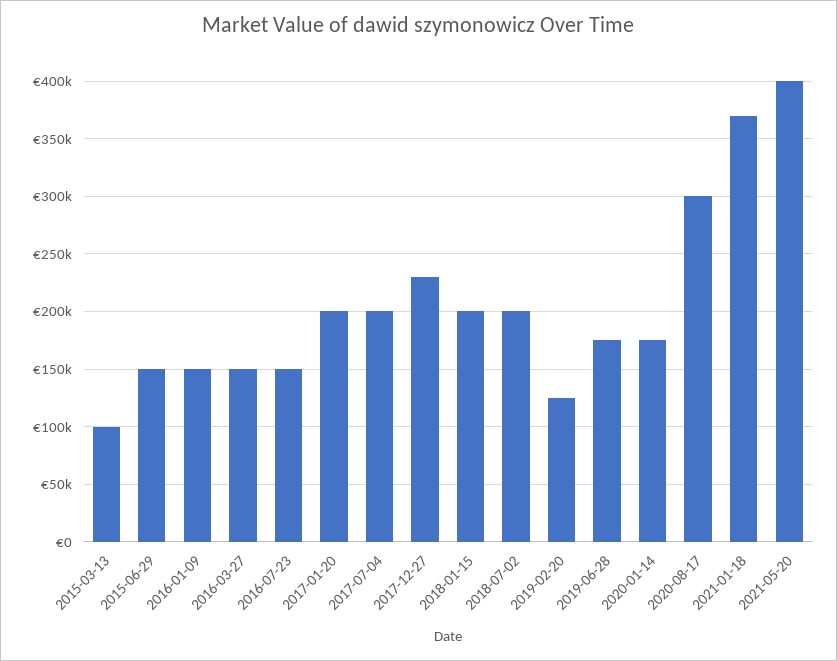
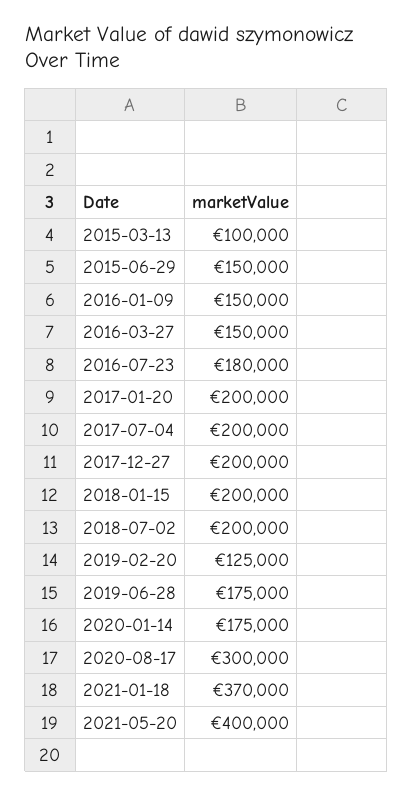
  {
    "2015-03-13": 100000,
    "2015-06-29": 150000,
    "2016-01-09": 150000,
    "2016-03-27": 150000,
-   "2016-07-23": 150000,
+   "2016-07-23": 180000,
    "2017-01-20": 200000,
    "2017-07-04": 200000,
-   "2017-12-27": 230000,
+   "2017-12-27": 200000,
    "2018-01-15": 200000,
    "2018-07-02": 200000,
    "2019-02-20": 125000,
    "2019-06-28": 175000,
    "2020-01-14": 175000,
    "2020-08-17": 300000,
    "2021-01-18": 370000,
    "2021-05-20": 400000
  }

